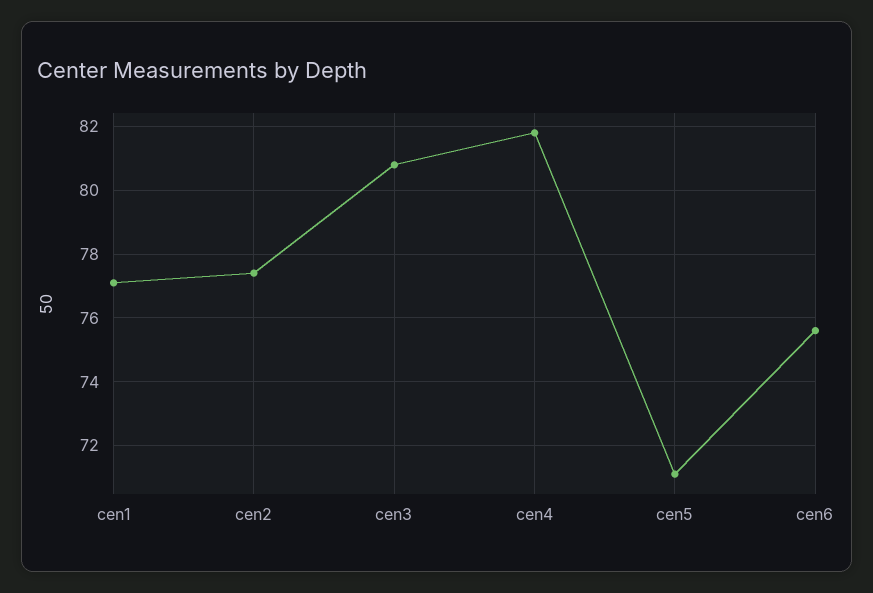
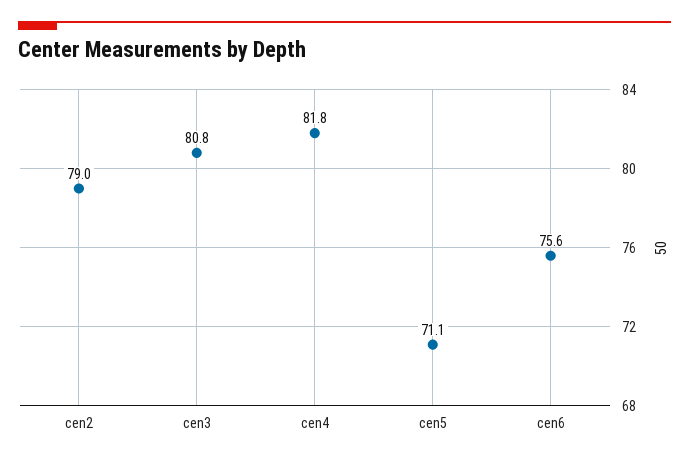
  {
-   "cen1": 77,
-   "cen2": 77.5,
+   "cen2": 79,
    "cen3": 80.8,
    "cen4": 81.8,
    "cen5": 71.1,
    "cen6": 75.6
  }

